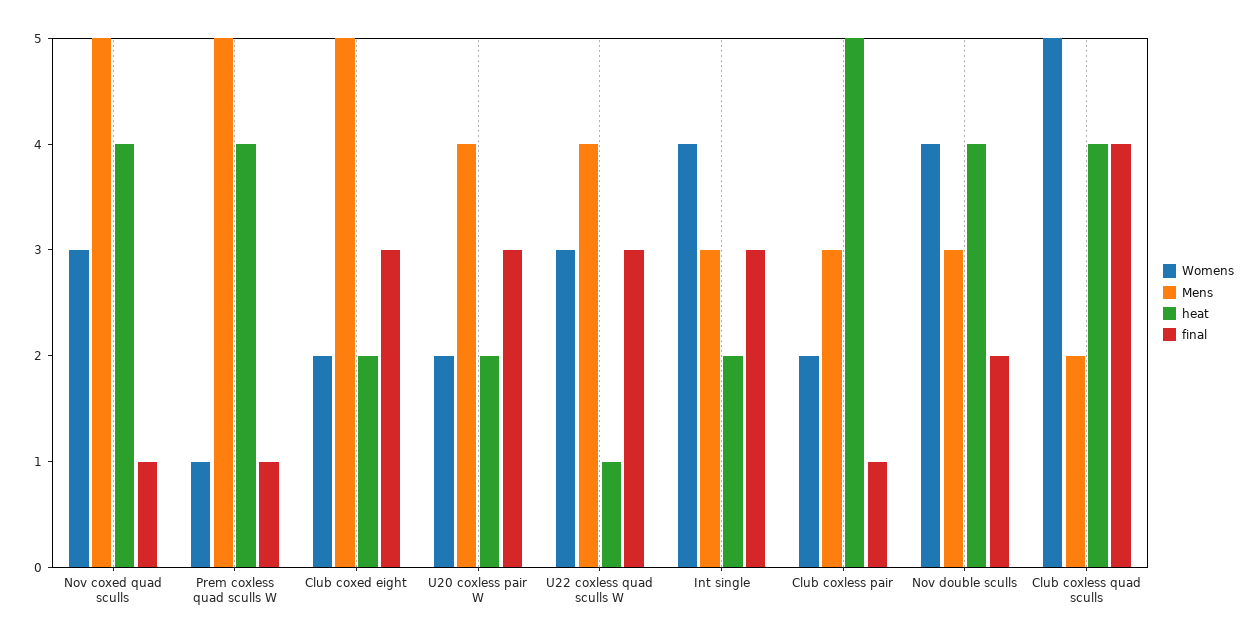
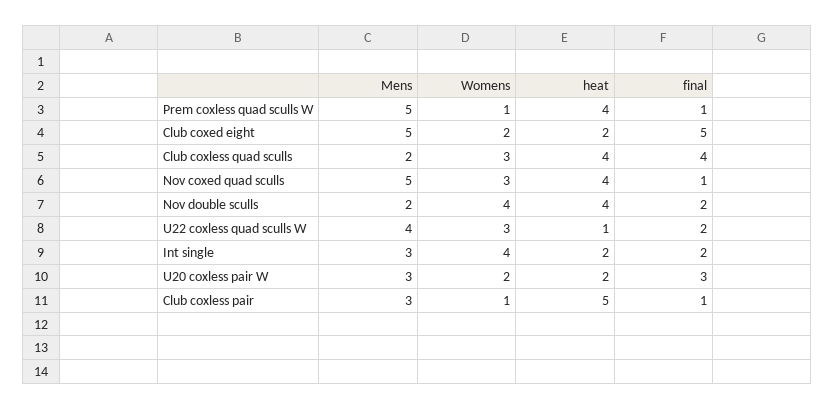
  {
    "Womens": {
      "Nov coxed quad sculls": 3,
      "Prem coxless quad sculls W": 1,
      "Club coxed eight": 2,
      "U20 coxless pair W": 2,
      "U22 coxless quad sculls W": 3,
      "Int single": 4,
-     "Club coxless pair": 2,
+     "Club coxless pair": 1,
      "Nov double sculls": 4,
-     "Club coxless quad sculls": 5
+     "Club coxless quad sculls": 3
    },
    "Mens": {
      "Nov coxed quad sculls": 5,
      "Prem coxless quad sculls W": 5,
      "Club coxed eight": 5,
-     "U20 coxless pair W": 4,
+     "U20 coxless pair W": 3,
      "U22 coxless quad sculls W": 4,
      "Int single": 3,
      "Club coxless pair": 3,
-     "Nov double sculls": 3,
+     "Nov double sculls": 2,
      "Club coxless quad sculls": 2
    },
    "heat": {
      "Nov coxed quad sculls": 4,
      "Prem coxless quad sculls W": 4,
      "Club coxed eight": 2,
      "U20 coxless pair W": 2,
      "U22 coxless quad sculls W": 1,
      "Int single": 2,
      "Club coxless pair": 5,
      "Nov double sculls": 4,
      "Club coxless quad sculls": 4
    },
    "final": {
      "Nov coxed quad sculls": 1,
      "Prem coxless quad sculls W": 1,
-     "Club coxed eight": 3,
+     "Club coxed eight": 5,
      "U20 coxless pair W": 3,
-     "U22 coxless quad sculls W": 3,
+     "U22 coxless quad sculls W": 2,
-     "Int single": 3,
+     "Int single": 2,
      "Club coxless pair": 1,
      "Nov double sculls": 2,
      "Club coxless quad sculls": 4
    }
  }

